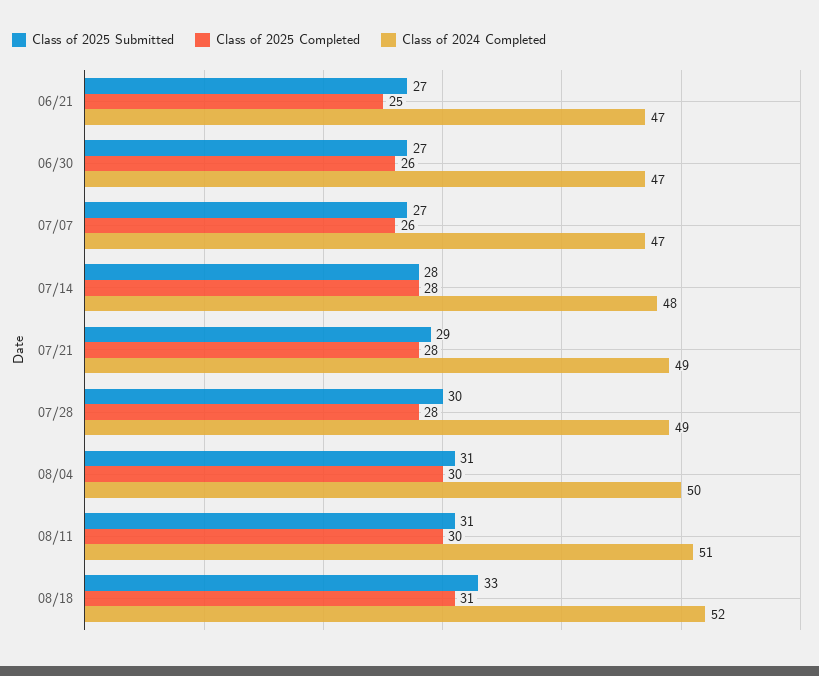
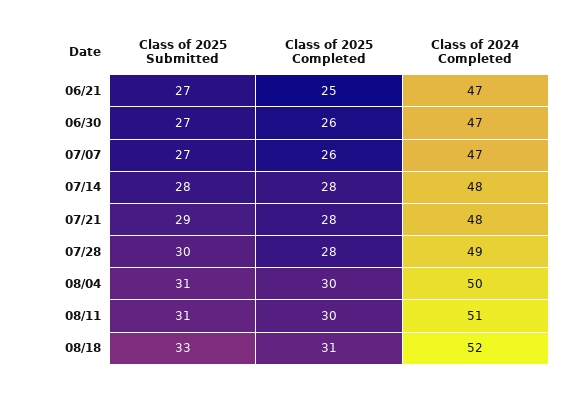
  {
    "Class of 2025 Submitted": {
      "06/21": 27,
      "06/30": 27,
      "07/07": 27,
      "07/14": 28,
      "07/21": 29,
      "07/28": 30,
      "08/04": 31,
      "08/11": 31,
      "08/18": 33
    },
    "Class of 2025 Completed": {
      "06/21": 25,
      "06/30": 26,
      "07/07": 26,
      "07/14": 28,
      "07/21": 28,
      "07/28": 28,
      "08/04": 30,
      "08/11": 30,
      "08/18": 31
    },
    "Class of 2024 Completed": {
      "06/21": 47,
      "06/30": 47,
      "07/07": 47,
      "07/14": 48,
-     "07/21": 49,
+     "07/21": 48,
      "07/28": 49,
      "08/04": 50,
      "08/11": 51,
      "08/18": 52
    }
  }

